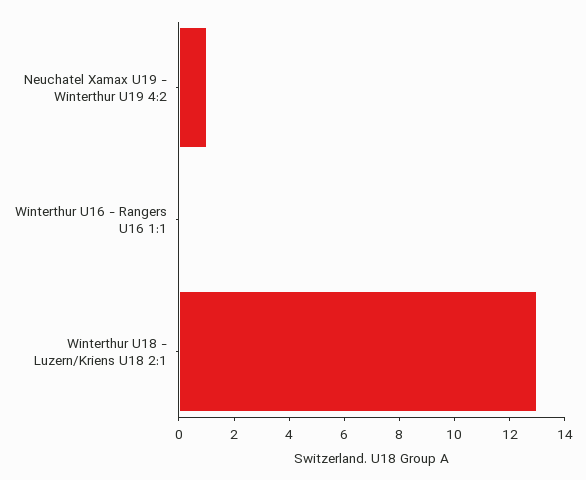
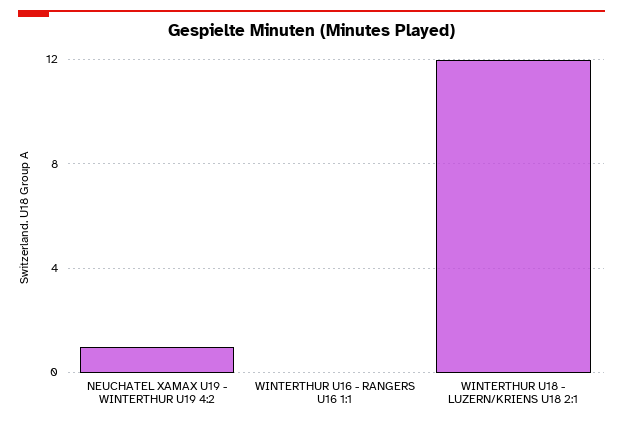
  {
    "Neuchatel Xamax U19 - Winterthur U19 4:2": 1,
    "Winterthur U16 - Rangers U16 1:1": 0,
-   "Winterthur U18 - Luzern/Kriens U18 2:1": 13
+   "Winterthur U18 - Luzern/Kriens U18 2:1": 12
  }

